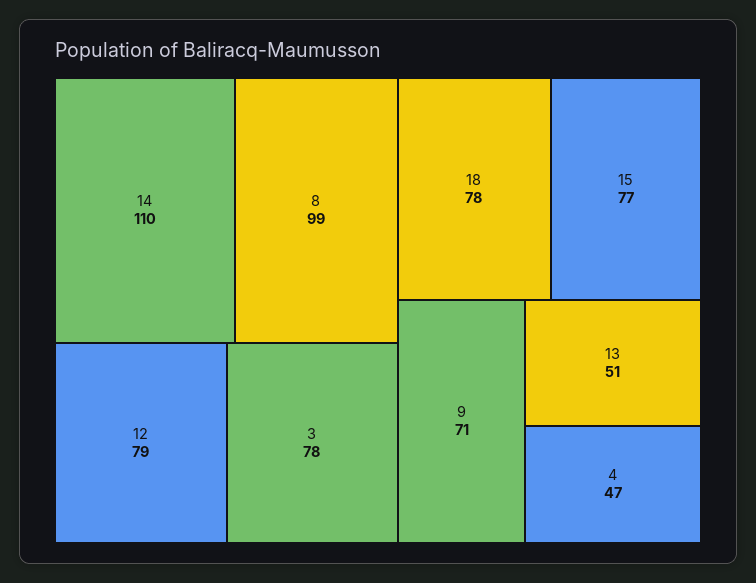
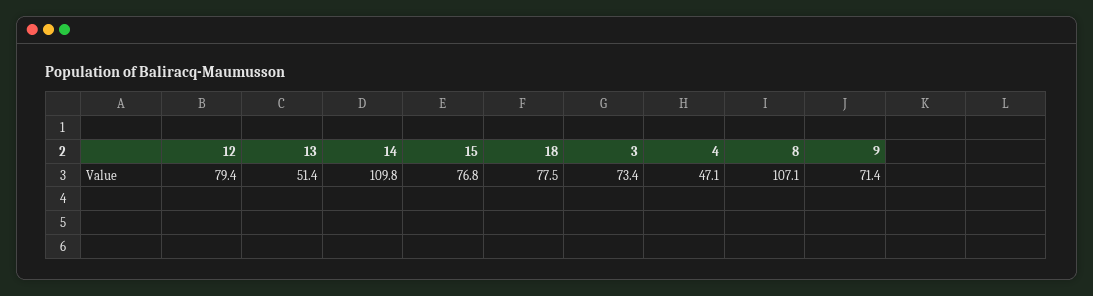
  {
    "14": 109.8,
-   "8": 99,
+   "8": 107.1,
    "12": 79.4,
-   "3": 78,
+   "3": 73.4,
    "18": 77.5,
    "15": 76.8,
    "9": 71.4,
    "13": 51.4,
    "4": 47.1
  }

